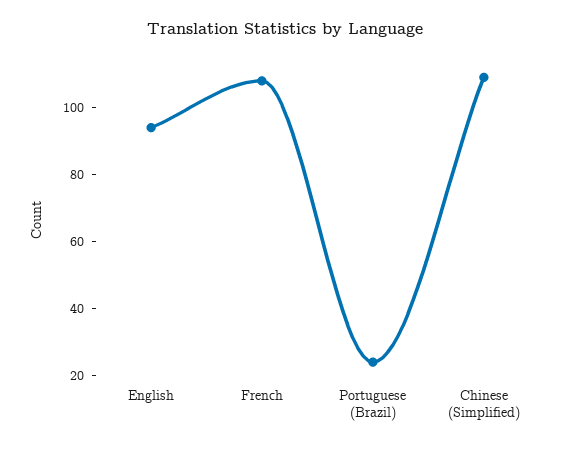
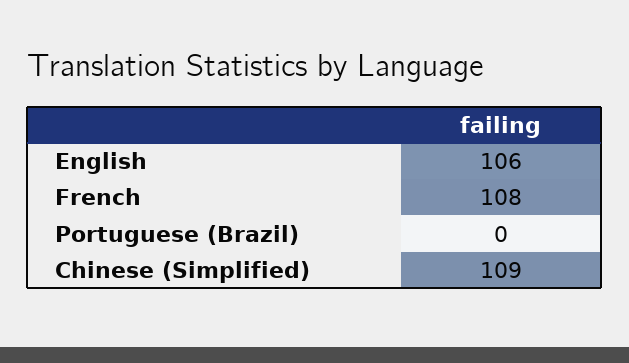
  {
-   "English": 95,
+   "English": 106,
    "French": 108,
-   "Portuguese (Brazil)": 25,
+   "Portuguese (Brazil)": 0,
    "Chinese (Simplified)": 109
  }

